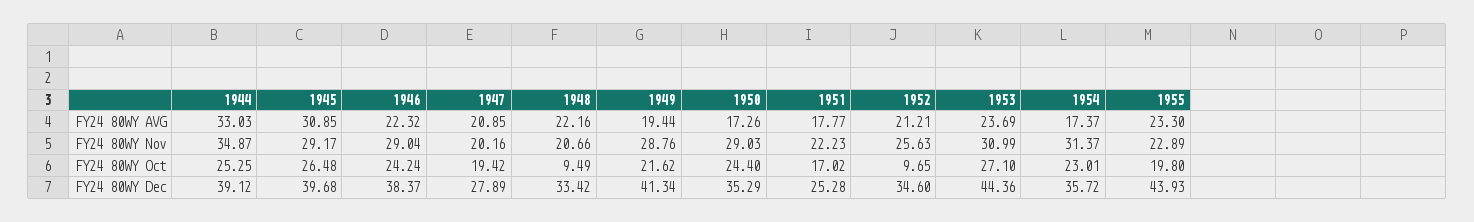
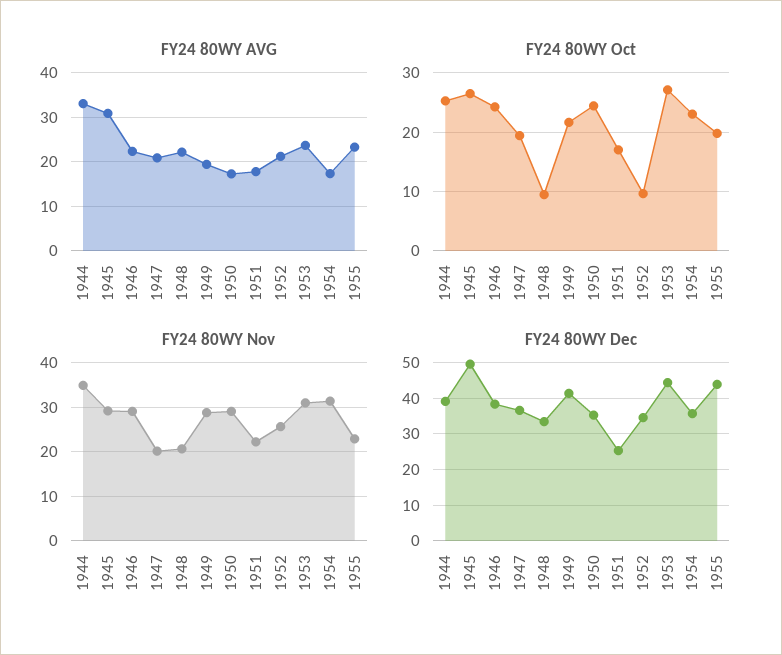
  {
    "FY24 80WY AVG": {
      "1944": 33.03,
      "1945": 30.85,
      "1946": 22.32,
      "1947": 20.85,
      "1948": 22.16,
      "1949": 19.44,
      "1950": 17.26,
      "1951": 17.77,
      "1952": 21.21,
      "1953": 23.69,
      "1954": 17.37,
      "1955": 23.3
    },
    "FY24 80WY Nov": {
      "1944": 34.87,
      "1945": 29.17,
      "1946": 29.04,
      "1947": 20.16,
      "1948": 20.66,
      "1949": 28.76,
      "1950": 29.03,
      "1951": 22.23,
      "1952": 25.63,
      "1953": 30.99,
      "1954": 31.37,
      "1955": 22.89
    },
    "FY24 80WY Oct": {
      "1944": 25.25,
      "1945": 26.48,
      "1946": 24.24,
      "1947": 19.42,
      "1948": 9.49,
      "1949": 21.62,
      "1950": 24.4,
      "1951": 17.02,
      "1952": 9.65,
      "1953": 27.1,
      "1954": 23.01,
      "1955": 19.8
    },
    "FY24 80WY Dec": {
      "1944": 39.12,
-     "1945": 39.68,
+     "1945": 50,
      "1946": 38.37,
-     "1947": 27.89,
+     "1947": 36,
      "1948": 33.42,
      "1949": 41.34,
      "1950": 35.29,
      "1951": 25.28,
      "1952": 34.6,
      "1953": 44.36,
      "1954": 35.72,
      "1955": 43.93
    }
  }

